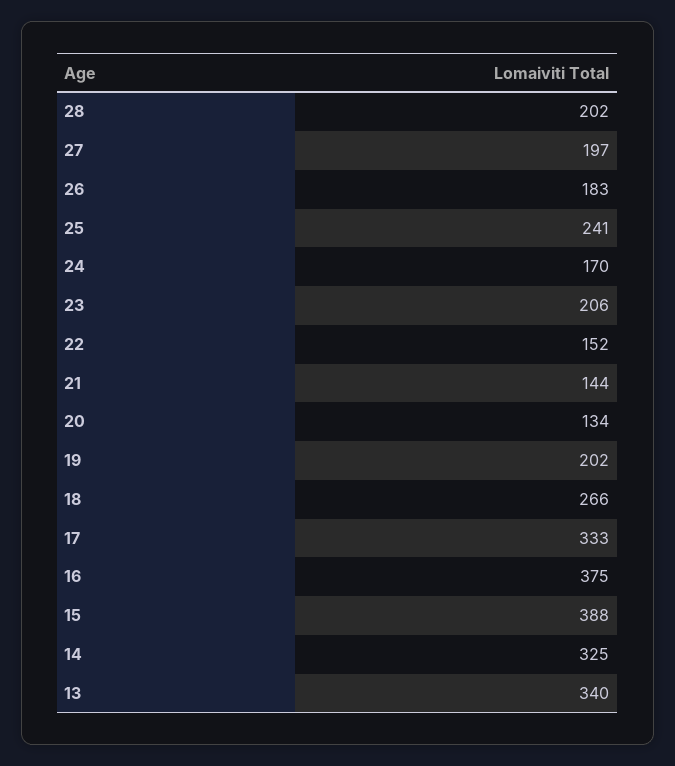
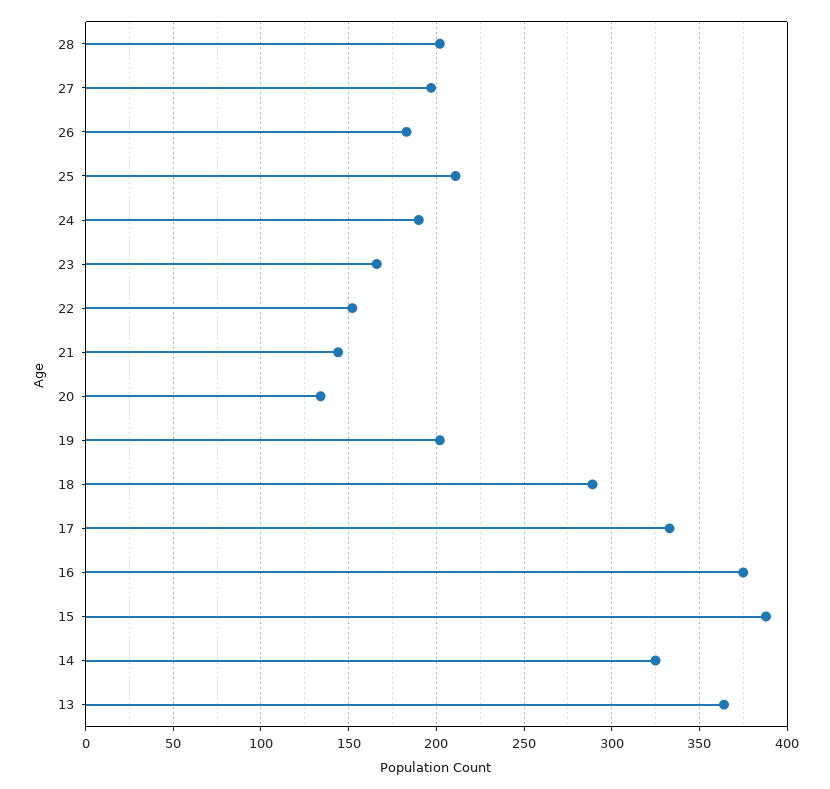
  {
    "28": 202,
    "27": 197,
    "26": 183,
-   "25": 241,
+   "25": 210,
-   "24": 170,
+   "24": 190,
-   "23": 206,
+   "23": 165,
    "22": 152,
    "21": 144,
    "20": 134,
    "19": 202,
-   "18": 266,
+   "18": 290,
    "17": 333,
    "16": 375,
    "15": 388,
    "14": 325,
-   "13": 340
+   "13": 365
  }

